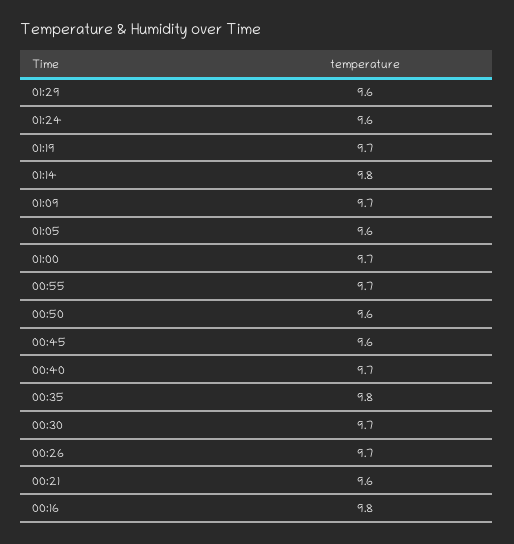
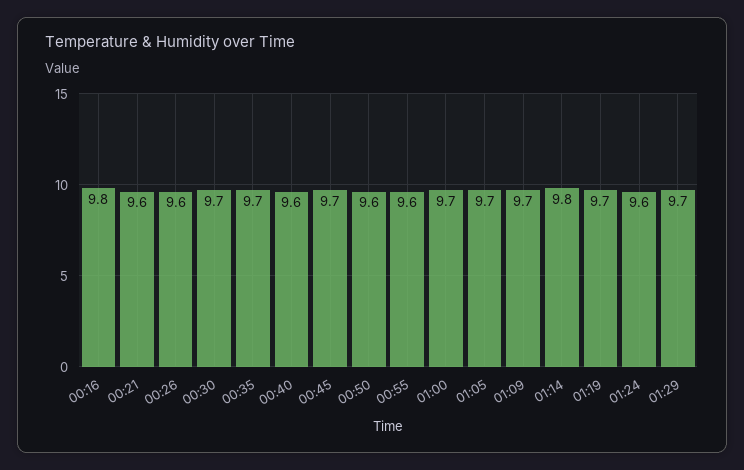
  {
-   "01:29": 9.6,
+   "01:29": 9.7,
    "01:24": 9.6,
    "01:19": 9.7,
    "01:14": 9.8,
    "01:09": 9.7,
-   "01:05": 9.6,
+   "01:05": 9.7,
    "01:00": 9.7,
-   "00:55": 9.7,
+   "00:55": 9.6,
    "00:50": 9.6,
-   "00:45": 9.6,
+   "00:45": 9.7,
-   "00:40": 9.7,
+   "00:40": 9.6,
-   "00:35": 9.8,
+   "00:35": 9.7,
    "00:30": 9.7,
-   "00:26": 9.7,
+   "00:26": 9.6,
    "00:21": 9.6,
    "00:16": 9.8
  }

